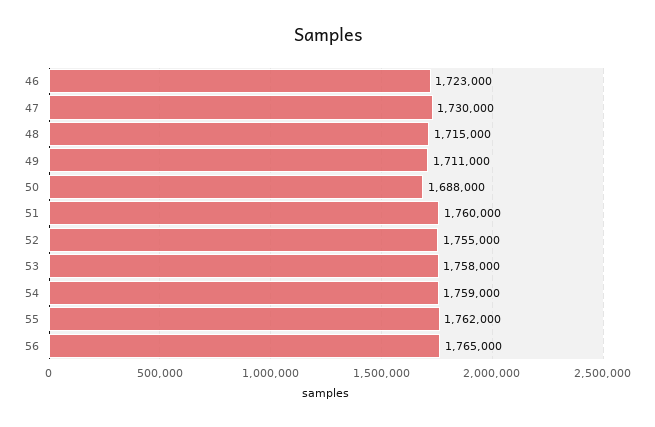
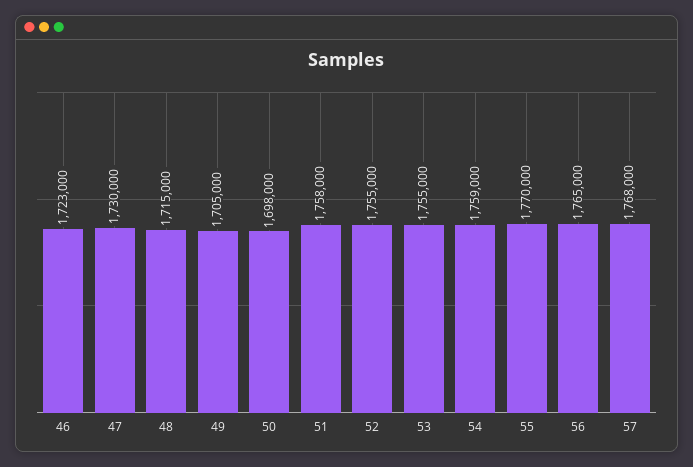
  {
    "46": 1723000,
    "47": 1730000,
    "48": 1715000,
-   "49": 1711000,
+   "49": 1705000,
-   "50": 1688000,
+   "50": 1698000,
-   "51": 1760000,
+   "51": 1758000,
    "52": 1755000,
-   "53": 1758000,
+   "53": 1755000,
    "54": 1759000,
-   "55": 1762000,
+   "55": 1770000,
-   "56": 1765000
+   "56": 1765000,
+   "57": 1768000
  }

